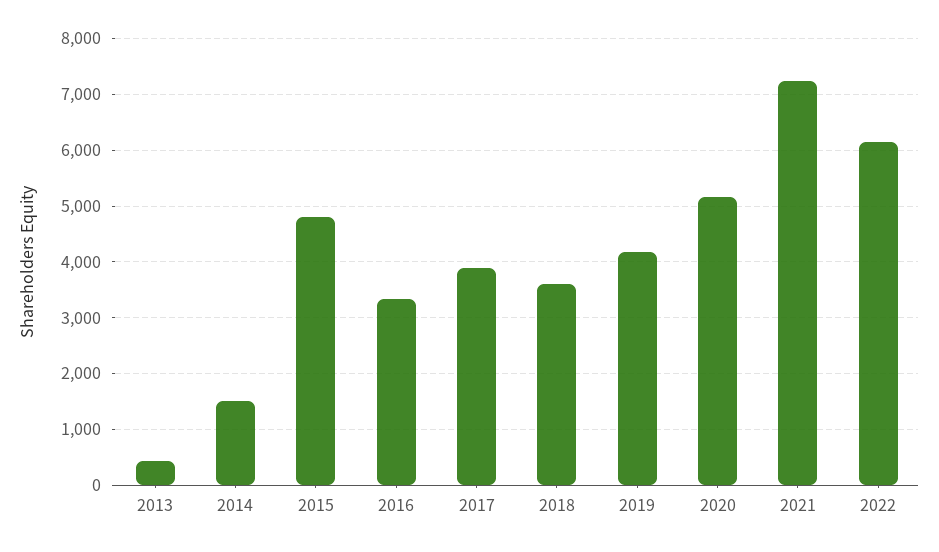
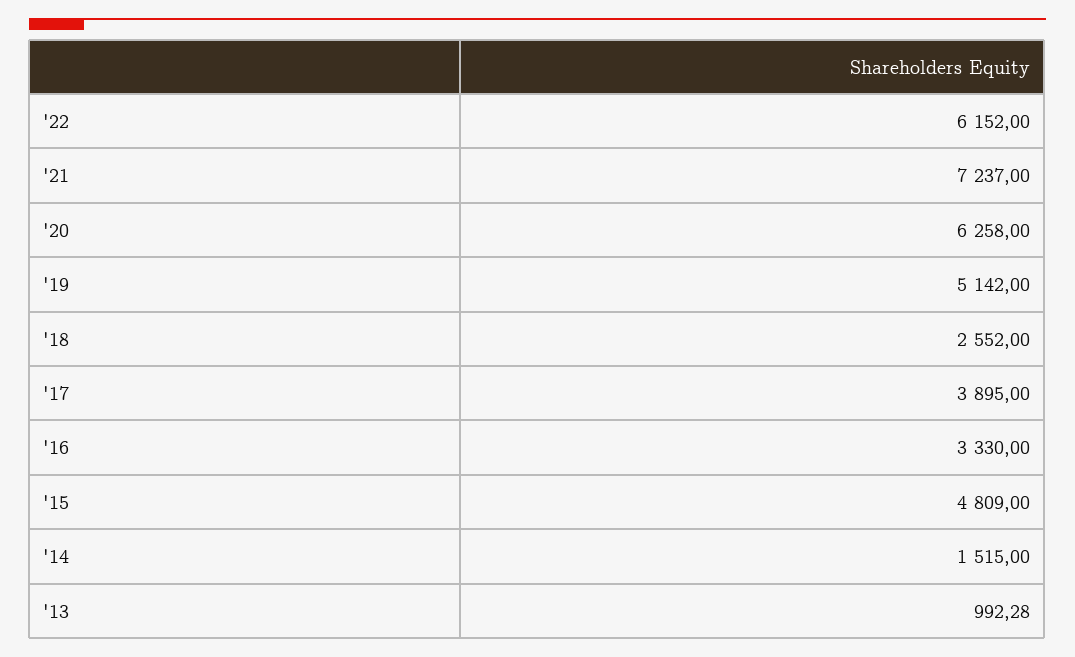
  {
-   "2013": 400,
+   "2013": 992.28,
    "2014": 1515,
    "2015": 4809,
    "2016": 3330,
    "2017": 3895,
-   "2018": 3600,
+   "2018": 2552,
-   "2019": 4200,
+   "2019": 5142,
-   "2020": 5200,
+   "2020": 6258,
    "2021": 7237,
    "2022": 6152
  }

